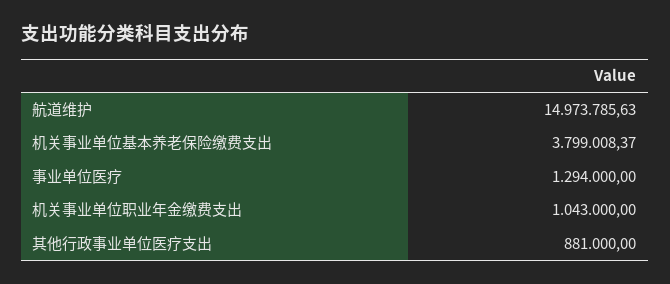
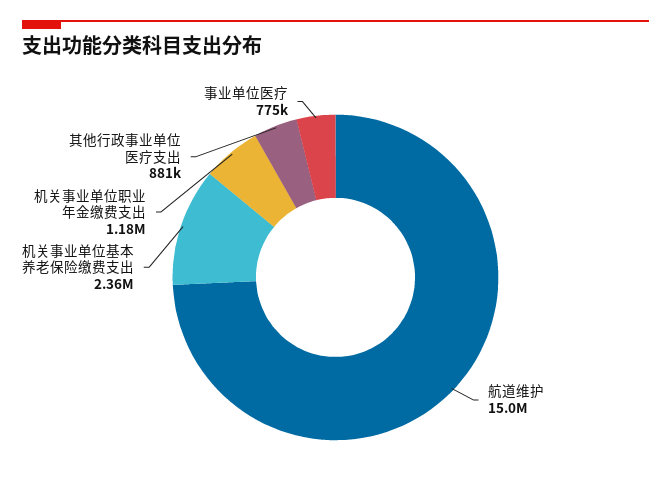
  {
    "航道维护": 14973785.63,
-   "机关事业单位基本养老保险缴费支出": 3799008.37,
+   "机关事业单位基本养老保险缴费支出": 2360000,
-   "事业单位医疗": 1294000,
+   "事业单位医疗": 775000,
-   "机关事业单位职业年金缴费支出": 1043000,
+   "机关事业单位职业年金缴费支出": 1180000,
    "其他行政事业单位医疗支出": 881000
  }

